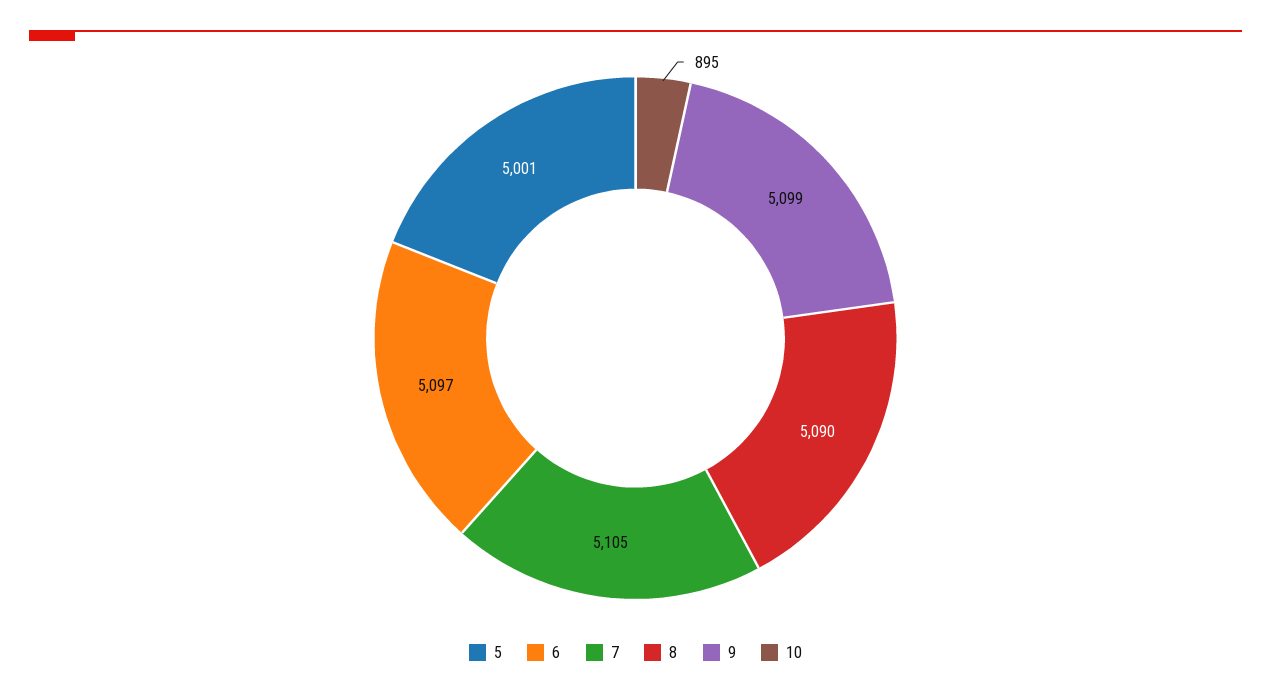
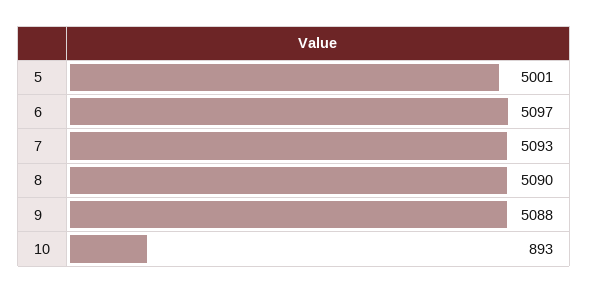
  {
    "5": 5001,
    "6": 5097,
-   "7": 5105,
+   "7": 5093,
    "8": 5090,
-   "9": 5099,
+   "9": 5088,
-   "10": 895
+   "10": 893
  }

